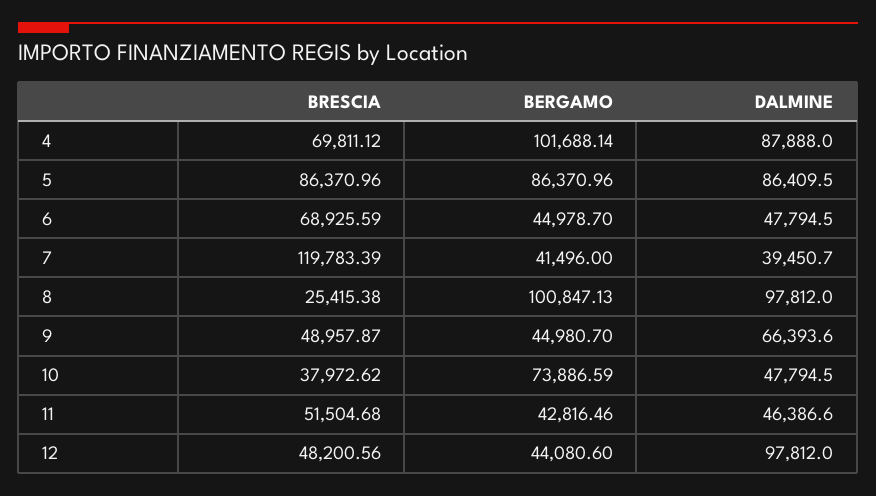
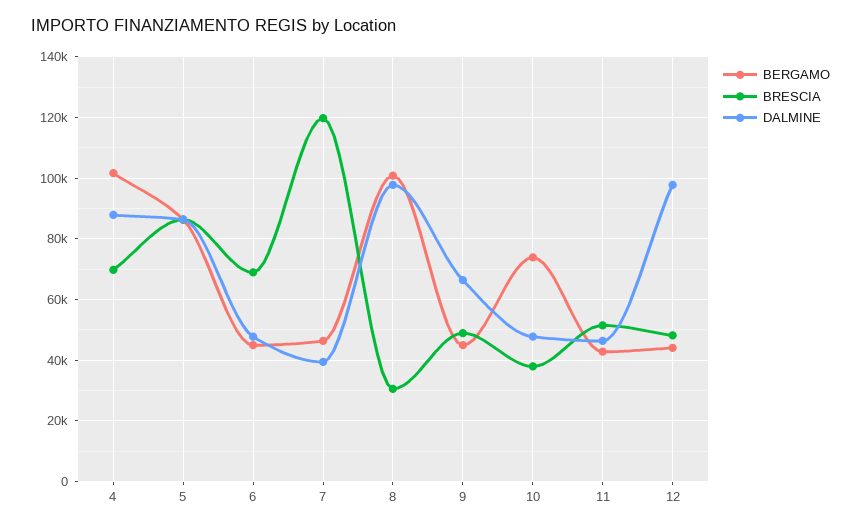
  {
    "BRESCIA": {
      "4": 69811.12,
      "5": 86370.96,
      "6": 68925.59,
      "7": 119783.39,
-     "8": 25415.38,
+     "8": 30000,
      "9": 48957.87,
      "10": 37972.62,
      "11": 51504.68,
      "12": 48200.56
    },
    "BERGAMO": {
      "4": 101688.14,
      "5": 86370.96,
      "6": 44978.7,
-     "7": 41496,
+     "7": 46000,
      "8": 100847.13,
      "9": 44980.7,
      "10": 73886.59,
      "11": 42816.46,
      "12": 44080.6
    },
    "DALMINE": {
      "4": 87888,
      "5": 86409.5,
      "6": 47794.5,
      "7": 39450.7,
      "8": 97812,
      "9": 66393.6,
      "10": 47794.5,
      "11": 46386.6,
      "12": 97812
    }
  }

